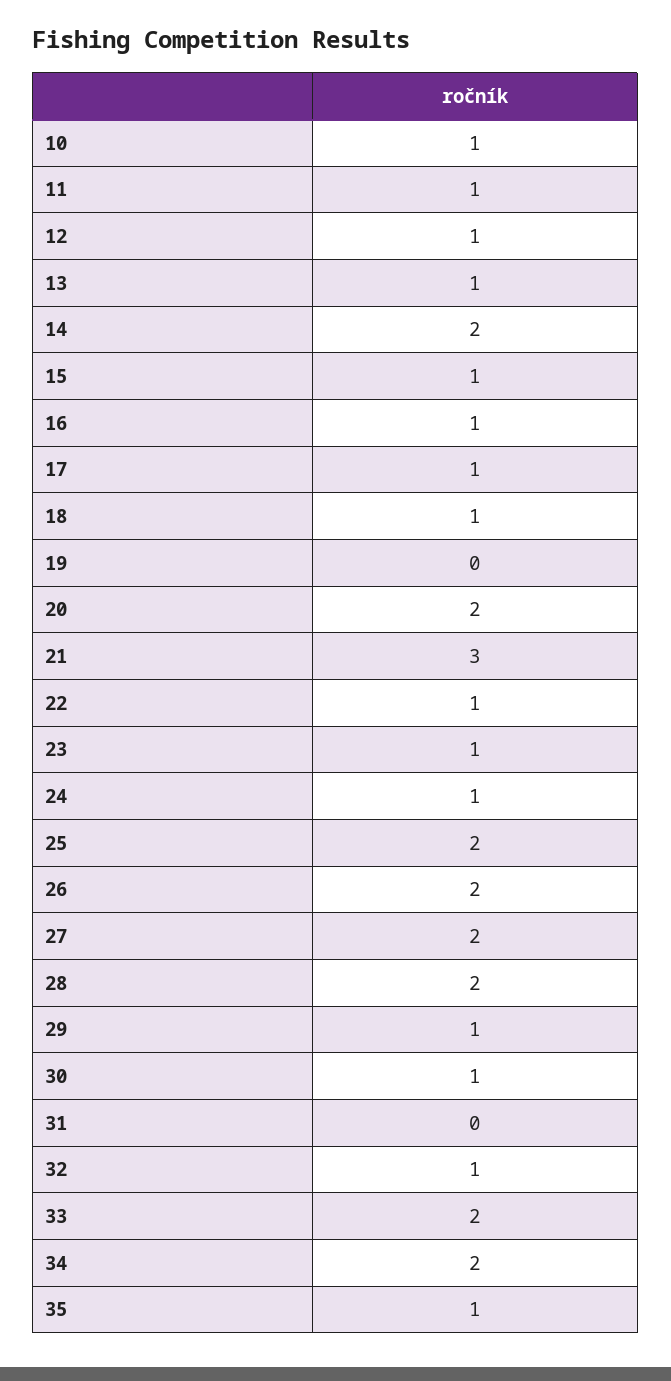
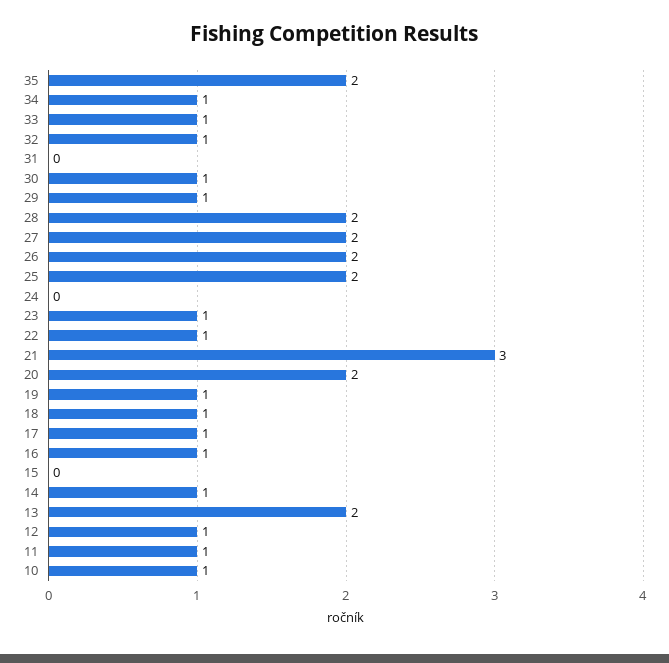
  {
    "10": 1,
    "11": 1,
    "12": 1,
-   "13": 1,
+   "13": 2,
-   "14": 2,
+   "14": 1,
-   "15": 1,
+   "15": 0,
    "16": 1,
    "17": 1,
    "18": 1,
-   "19": 0,
+   "19": 1,
    "20": 2,
    "21": 3,
    "22": 1,
    "23": 1,
-   "24": 1,
+   "24": 0,
    "25": 2,
    "26": 2,
    "27": 2,
    "28": 2,
    "29": 1,
    "30": 1,
    "31": 0,
    "32": 1,
-   "33": 2,
+   "33": 1,
-   "34": 2,
+   "34": 1,
-   "35": 1
+   "35": 2
  }

